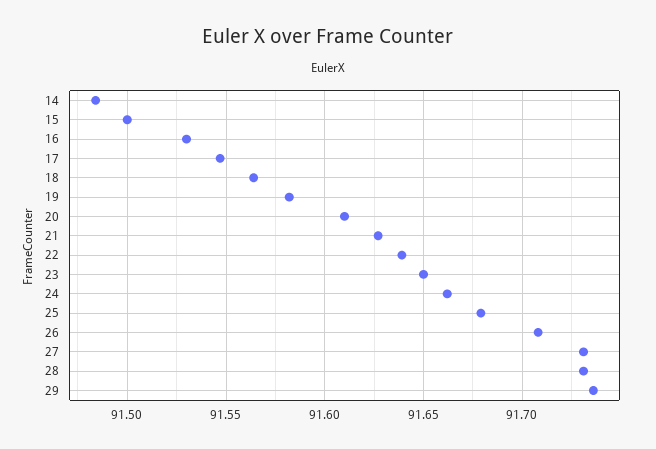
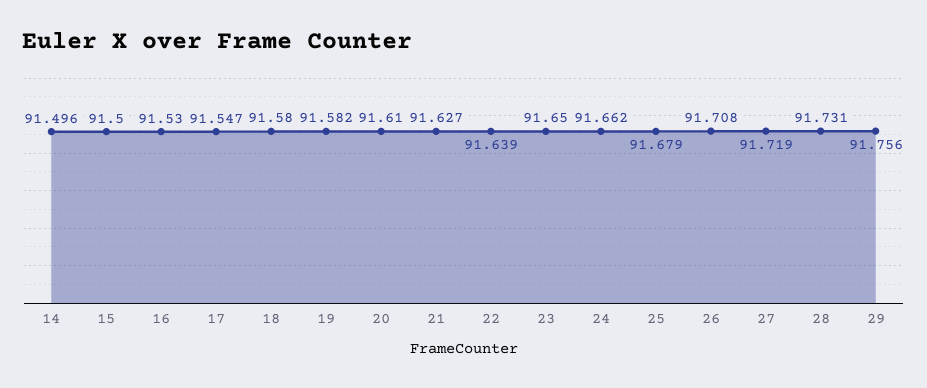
  {
-   "14": 91.485,
+   "14": 91.496,
    "15": 91.5,
    "16": 91.53,
    "17": 91.547,
-   "18": 91.565,
+   "18": 91.58,
    "19": 91.582,
    "20": 91.61,
    "21": 91.627,
    "22": 91.639,
    "23": 91.65,
    "24": 91.662,
    "25": 91.679,
    "26": 91.708,
-   "27": 91.73,
+   "27": 91.719,
    "28": 91.731,
-   "29": 91.735
+   "29": 91.756
  }

